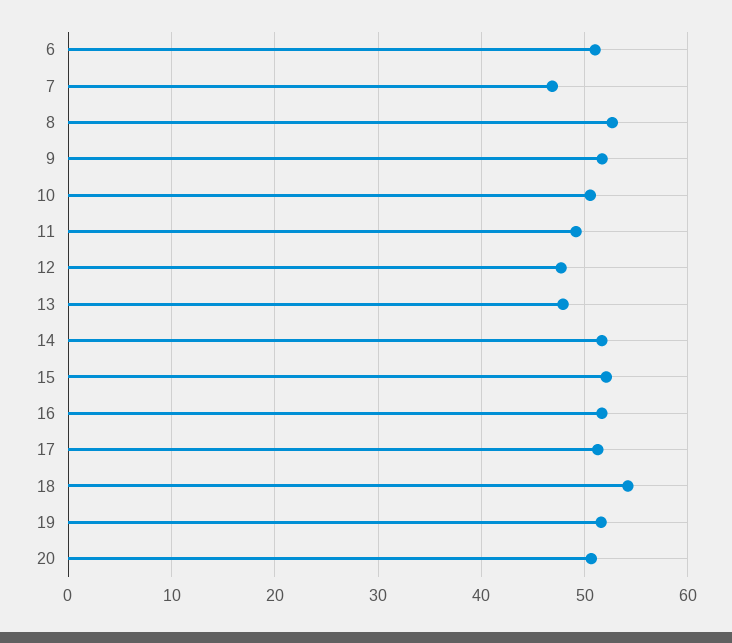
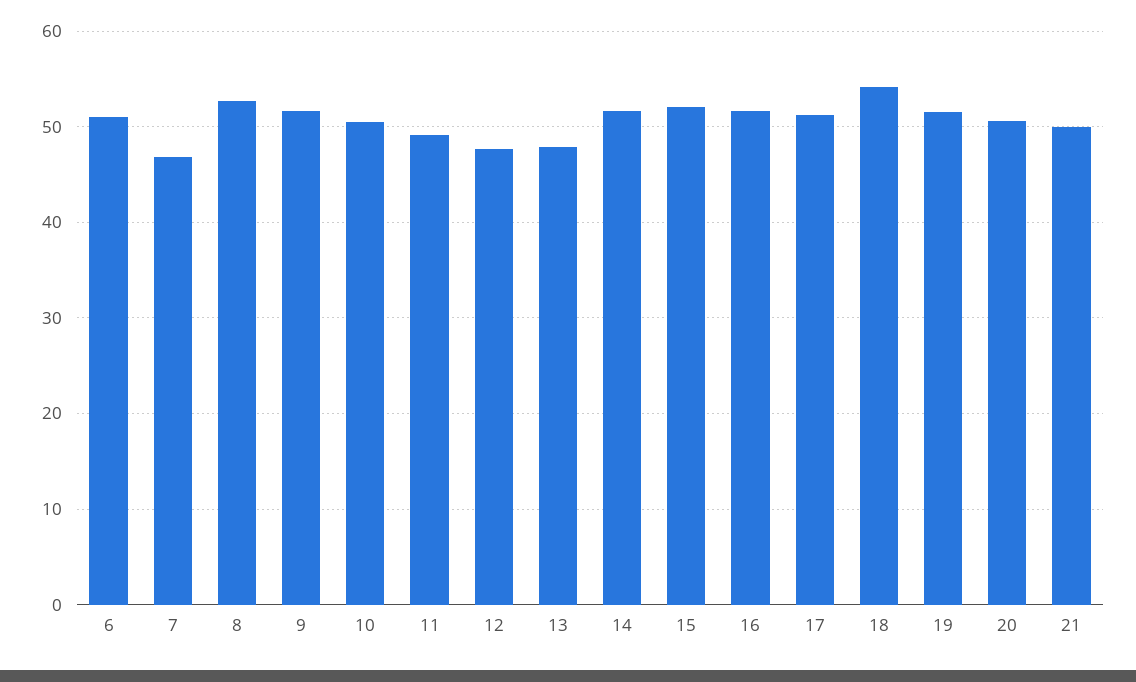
  {
    "6": 51,
    "7": 47,
    "8": 53,
    "9": 52,
    "10": 51,
    "11": 49,
    "12": 48,
    "13": 48,
    "14": 52,
    "15": 52,
    "16": 52,
    "17": 51,
    "18": 54,
    "19": 52,
-   "20": 51
+   "20": 51,
+   "21": 50
  }

